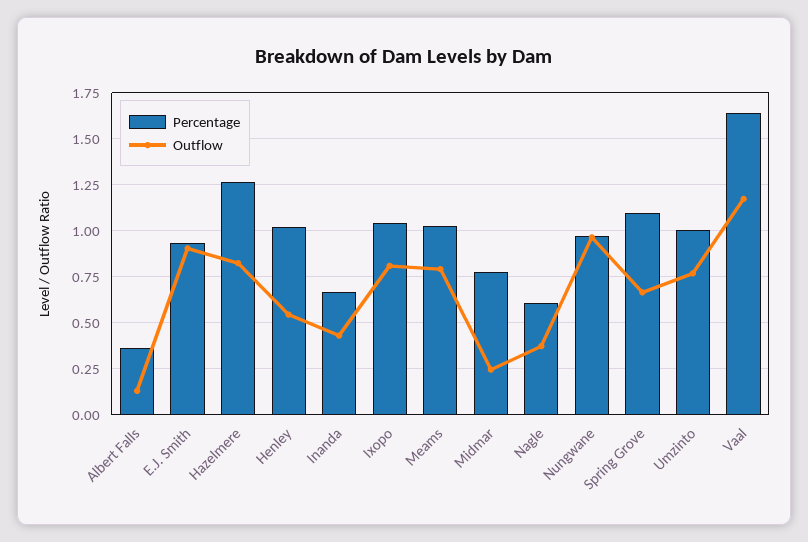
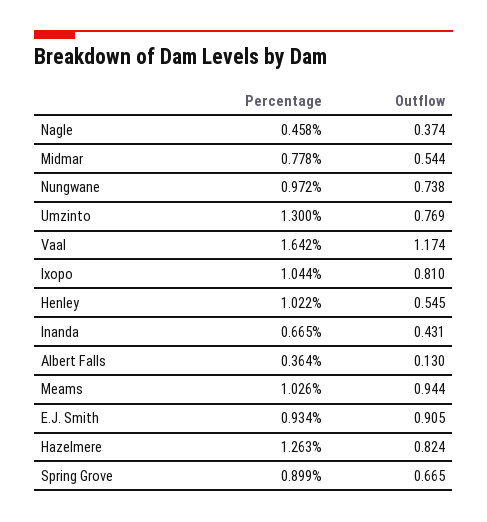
  {
    "Percentage": {
      "Albert Falls": 0.364,
      "E.J. Smith": 0.934,
      "Hazelmere": 1.263,
      "Henley": 1.022,
      "Inanda": 0.665,
      "Ixopo": 1.044,
      "Meams": 1.026,
      "Midmar": 0.778,
-     "Nagle": 0.6,
+     "Nagle": 0.458,
      "Nungwane": 0.972,
-     "Spring Grove": 1.1,
+     "Spring Grove": 0.899,
-     "Umzinto": 1,
+     "Umzinto": 1.3,
      "Vaal": 1.642
    },
    "Outflow": {
      "Albert Falls": 0.13,
      "E.J. Smith": 0.905,
      "Hazelmere": 0.824,
      "Henley": 0.545,
      "Inanda": 0.431,
      "Ixopo": 0.81,
-     "Meams": 0.8,
+     "Meams": 0.944,
-     "Midmar": 0.25,
+     "Midmar": 0.544,
      "Nagle": 0.374,
-     "Nungwane": 0.95,
+     "Nungwane": 0.738,
      "Spring Grove": 0.665,
      "Umzinto": 0.769,
      "Vaal": 1.174
    }
  }

